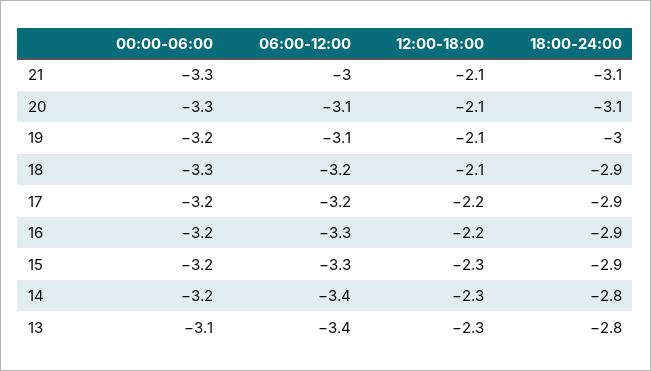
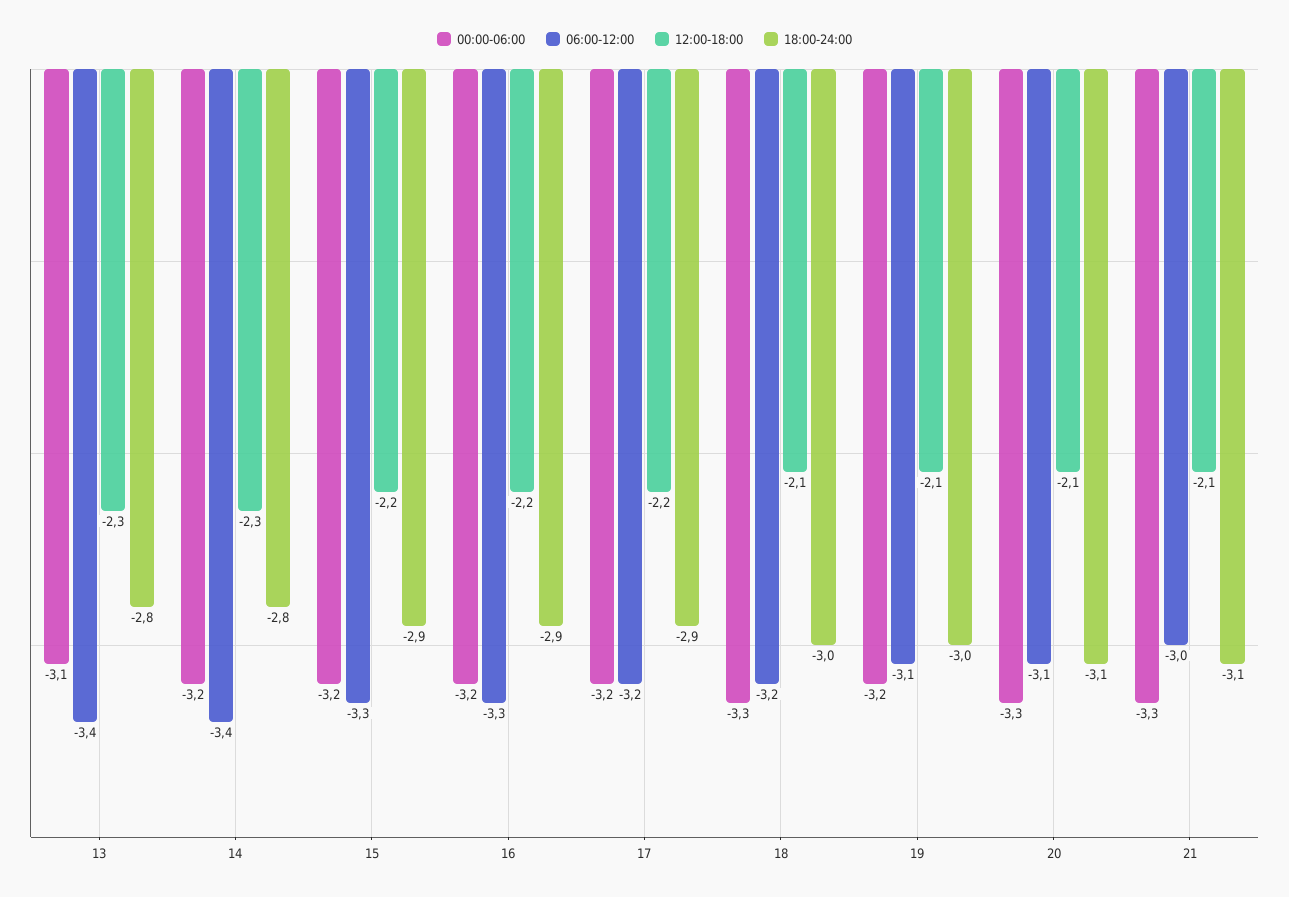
  {
    "00:00-06:00": {
      "21": -3.3,
      "20": -3.3,
      "19": -3.2,
      "18": -3.3,
      "17": -3.2,
      "16": -3.2,
      "15": -3.2,
      "14": -3.2,
      "13": -3.1
    },
    "06:00-12:00": {
      "21": -3,
      "20": -3.1,
      "19": -3.1,
      "18": -3.2,
      "17": -3.2,
      "16": -3.3,
      "15": -3.3,
      "14": -3.4,
      "13": -3.4
    },
    "12:00-18:00": {
      "21": -2.1,
      "20": -2.1,
      "19": -2.1,
      "18": -2.1,
      "17": -2.2,
      "16": -2.2,
-     "15": -2.3,
+     "15": -2.2,
      "14": -2.3,
      "13": -2.3
    },
    "18:00-24:00": {
      "21": -3.1,
      "20": -3.1,
      "19": -3,
-     "18": -2.9,
+     "18": -3,
      "17": -2.9,
      "16": -2.9,
      "15": -2.9,
      "14": -2.8,
      "13": -2.8
    }
  }

